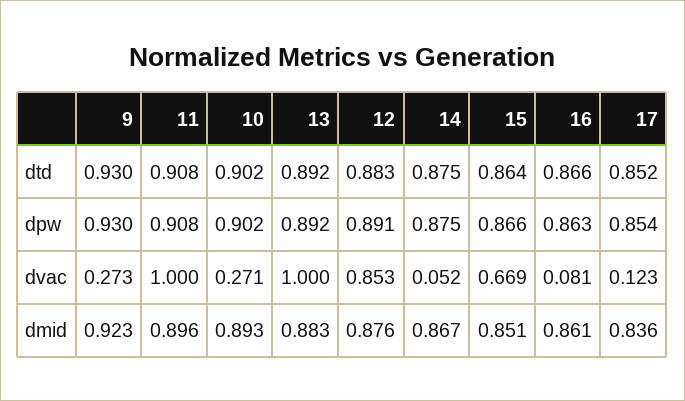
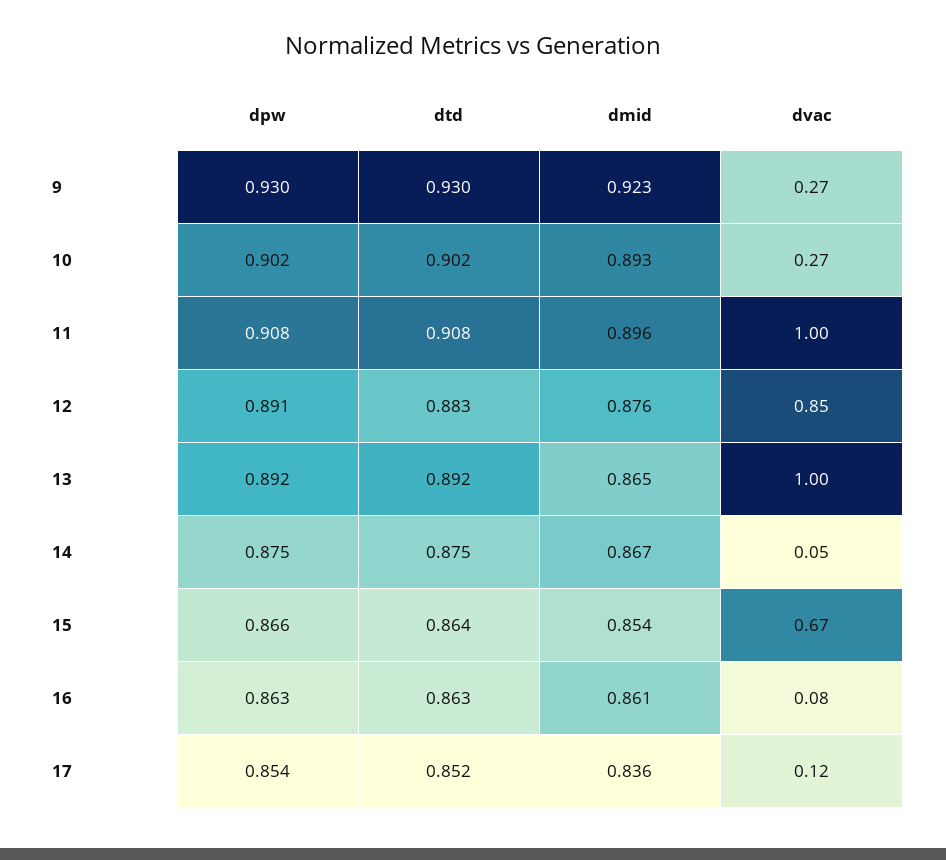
  {
    "9": {
      "dtd": 0.93,
      "dpw": 0.93,
      "dvac": 0.273,
      "dmid": 0.923
    },
    "11": {
      "dtd": 0.908,
      "dpw": 0.908,
      "dvac": 1,
      "dmid": 0.896
    },
    "10": {
      "dtd": 0.902,
      "dpw": 0.902,
      "dvac": 0.271,
      "dmid": 0.893
    },
    "13": {
      "dtd": 0.892,
      "dpw": 0.892,
      "dvac": 1,
-     "dmid": 0.883
+     "dmid": 0.865
    },
    "12": {
      "dtd": 0.883,
      "dpw": 0.891,
      "dvac": 0.853,
      "dmid": 0.876
    },
    "14": {
      "dtd": 0.875,
      "dpw": 0.875,
      "dvac": 0.052,
      "dmid": 0.867
    },
    "15": {
      "dtd": 0.864,
      "dpw": 0.866,
      "dvac": 0.669,
-     "dmid": 0.851
+     "dmid": 0.854
    },
    "16": {
-     "dtd": 0.866,
+     "dtd": 0.863,
      "dpw": 0.863,
      "dvac": 0.081,
      "dmid": 0.861
    },
    "17": {
      "dtd": 0.852,
      "dpw": 0.854,
      "dvac": 0.123,
      "dmid": 0.836
    }
  }

